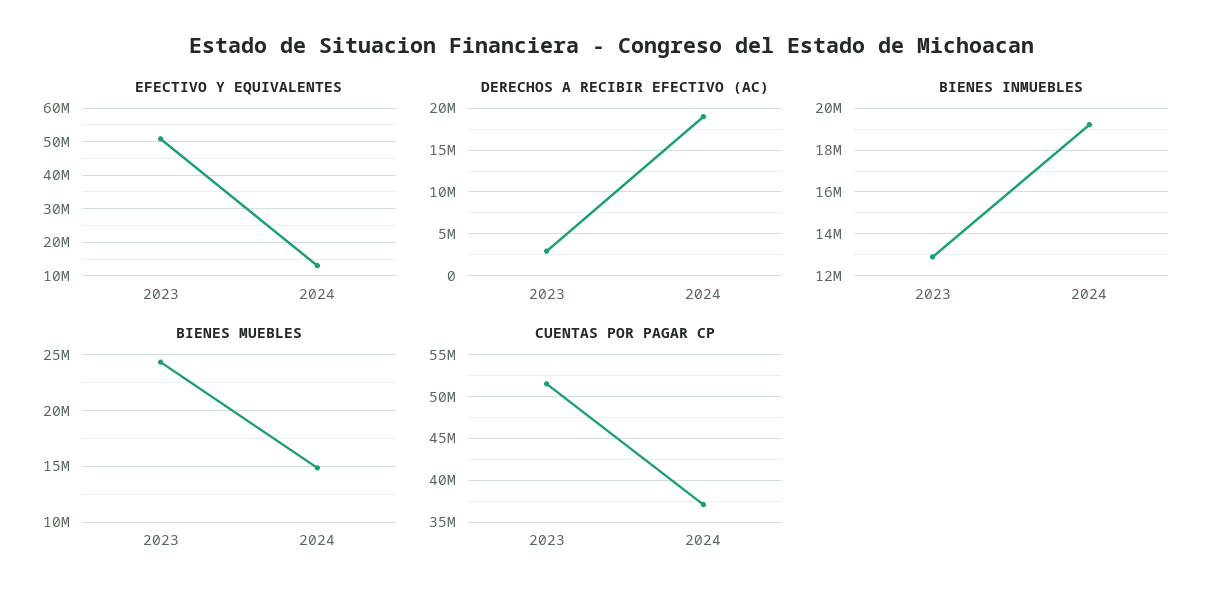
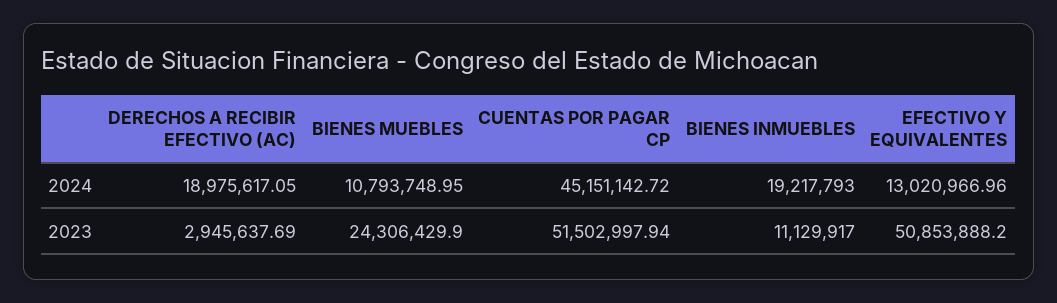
  {
    "EFECTIVO Y EQUIVALENTES": {
      "2023": 50853888.2,
      "2024": 13020966.96
    },
    "DERECHOS A RECIBIR EFECTIVO (AC)": {
      "2023": 2945637.69,
      "2024": 18975617.05
    },
    "BIENES INMUEBLES": {
-     "2023": 13000000,
+     "2023": 11129917,
      "2024": 19217793
    },
    "BIENES MUEBLES": {
      "2023": 24306429.9,
-     "2024": 15000000
+     "2024": 10793748.95
    },
    "CUENTAS POR PAGAR CP": {
      "2023": 51502997.94,
-     "2024": 37000000
+     "2024": 45151142.72
    }
  }

